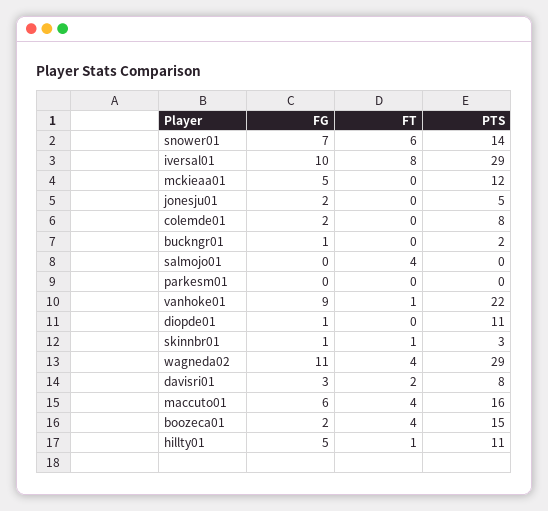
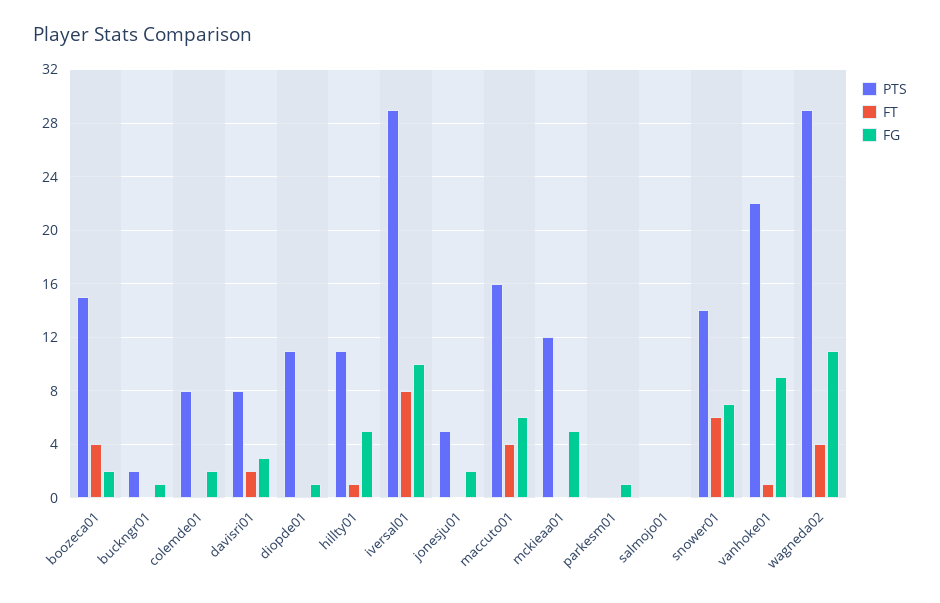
  {
    "FG": {
      "snower01": 7,
      "iversal01": 10,
      "mckieaa01": 5,
      "jonesju01": 2,
      "colemde01": 2,
      "buckngr01": 1,
      "salmojo01": 0,
-     "parkesm01": 0,
+     "parkesm01": 1,
      "vanhoke01": 9,
      "diopde01": 1,
-     "skinnbr01": 1,
      "wagneda02": 11,
      "davisri01": 3,
      "maccuto01": 6,
      "boozeca01": 2,
      "hillty01": 5
    },
    "FT": {
      "snower01": 6,
      "iversal01": 8,
      "mckieaa01": 0,
      "jonesju01": 0,
      "colemde01": 0,
      "buckngr01": 0,
-     "salmojo01": 4,
+     "salmojo01": 0,
      "parkesm01": 0,
      "vanhoke01": 1,
      "diopde01": 0,
-     "skinnbr01": 1,
      "wagneda02": 4,
      "davisri01": 2,
      "maccuto01": 4,
      "boozeca01": 4,
      "hillty01": 1
    },
    "PTS": {
      "snower01": 14,
      "iversal01": 29,
      "mckieaa01": 12,
      "jonesju01": 5,
      "colemde01": 8,
      "buckngr01": 2,
      "salmojo01": 0,
      "parkesm01": 0,
      "vanhoke01": 22,
      "diopde01": 11,
-     "skinnbr01": 3,
      "wagneda02": 29,
      "davisri01": 8,
      "maccuto01": 16,
      "boozeca01": 15,
      "hillty01": 11
    }
  }

